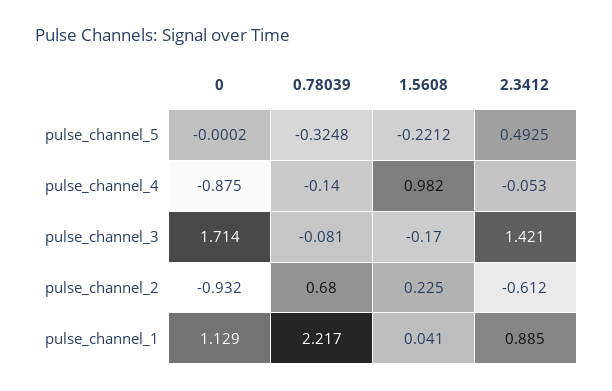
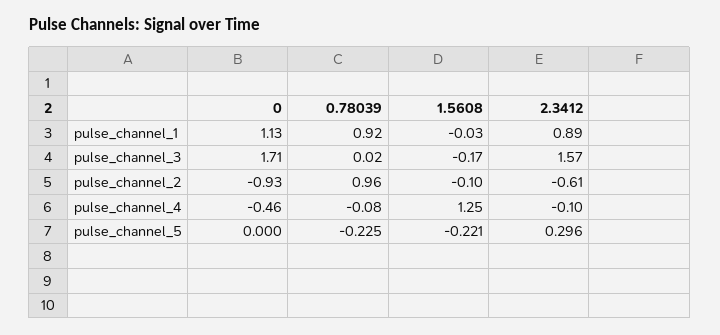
  {
    "0": {
      "pulse_channel_5": -0.0002,
-     "pulse_channel_4": -0.875,
+     "pulse_channel_4": -0.46,
      "pulse_channel_3": 1.714,
      "pulse_channel_2": -0.932,
      "pulse_channel_1": 1.129
    },
    "0.78039": {
-     "pulse_channel_5": -0.3248,
+     "pulse_channel_5": -0.225,
-     "pulse_channel_4": -0.14,
+     "pulse_channel_4": -0.08,
-     "pulse_channel_3": -0.081,
+     "pulse_channel_3": 0.02,
-     "pulse_channel_2": 0.68,
+     "pulse_channel_2": 0.96,
-     "pulse_channel_1": 2.217
+     "pulse_channel_1": 0.92
    },
    "1.5608": {
      "pulse_channel_5": -0.2212,
-     "pulse_channel_4": 0.982,
+     "pulse_channel_4": 1.25,
      "pulse_channel_3": -0.17,
-     "pulse_channel_2": 0.225,
+     "pulse_channel_2": -0.1,
-     "pulse_channel_1": 0.041
+     "pulse_channel_1": -0.03
    },
    "2.3412": {
-     "pulse_channel_5": 0.4925,
+     "pulse_channel_5": 0.296,
-     "pulse_channel_4": -0.053,
+     "pulse_channel_4": -0.1,
-     "pulse_channel_3": 1.421,
+     "pulse_channel_3": 1.57,
      "pulse_channel_2": -0.612,
      "pulse_channel_1": 0.885
    }
  }

